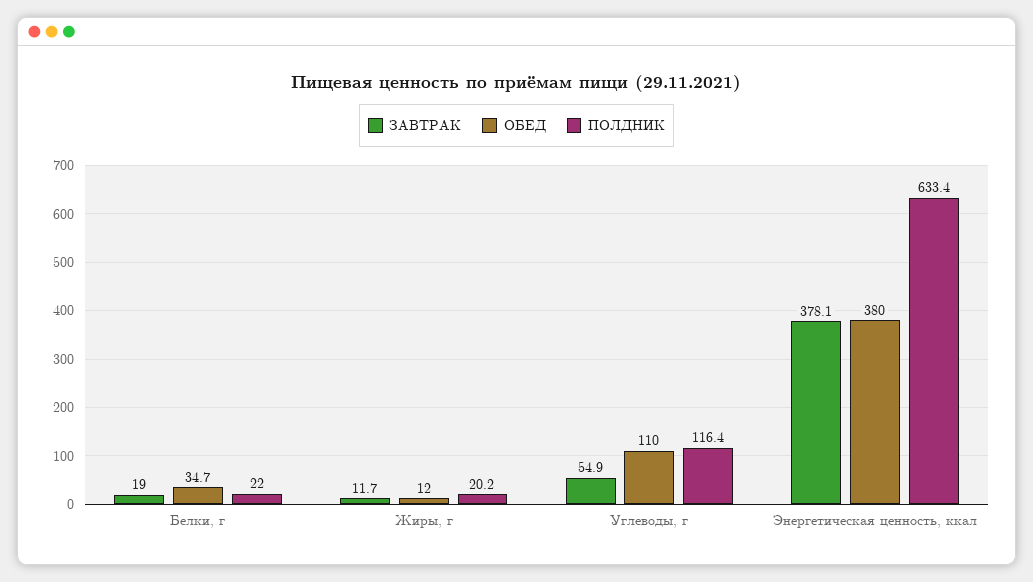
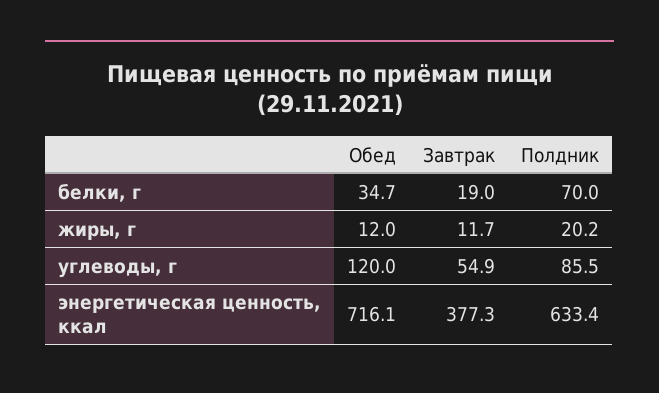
  {
    "ЗАВТРАК": {
      "Белки, г": 19,
      "Жиры, г": 11.7,
      "Углеводы, г": 54.9,
-     "Энергетическая ценность, ккал": 378.1
+     "Энергетическая ценность, ккал": 377.3
    },
    "ОБЕД": {
      "Белки, г": 34.7,
      "Жиры, г": 12,
-     "Углеводы, г": 110,
+     "Углеводы, г": 120,
-     "Энергетическая ценность, ккал": 380
+     "Энергетическая ценность, ккал": 716.1
    },
    "ПОЛДНИК": {
-     "Белки, г": 22,
+     "Белки, г": 70,
      "Жиры, г": 20.2,
-     "Углеводы, г": 116.4,
+     "Углеводы, г": 85.5,
      "Энергетическая ценность, ккал": 633.4
    }
  }

